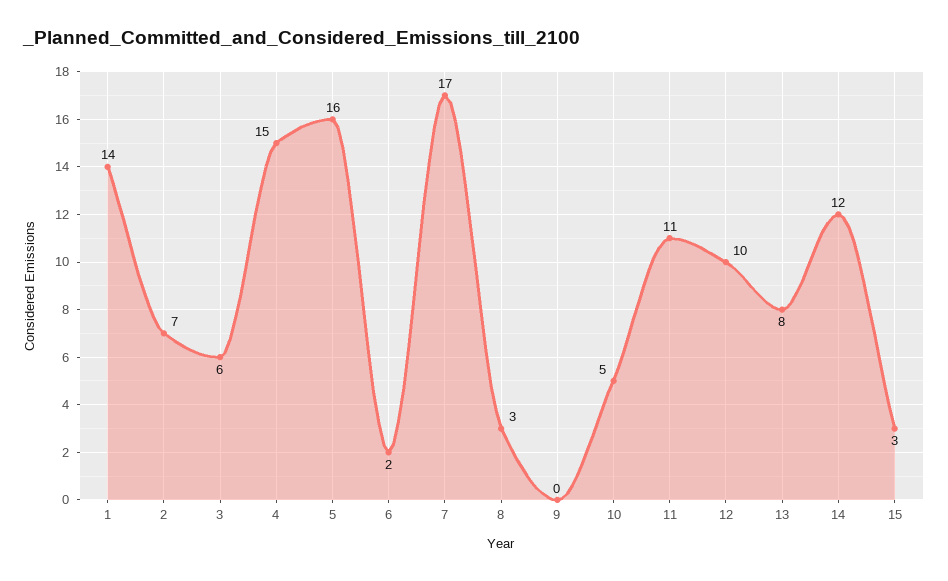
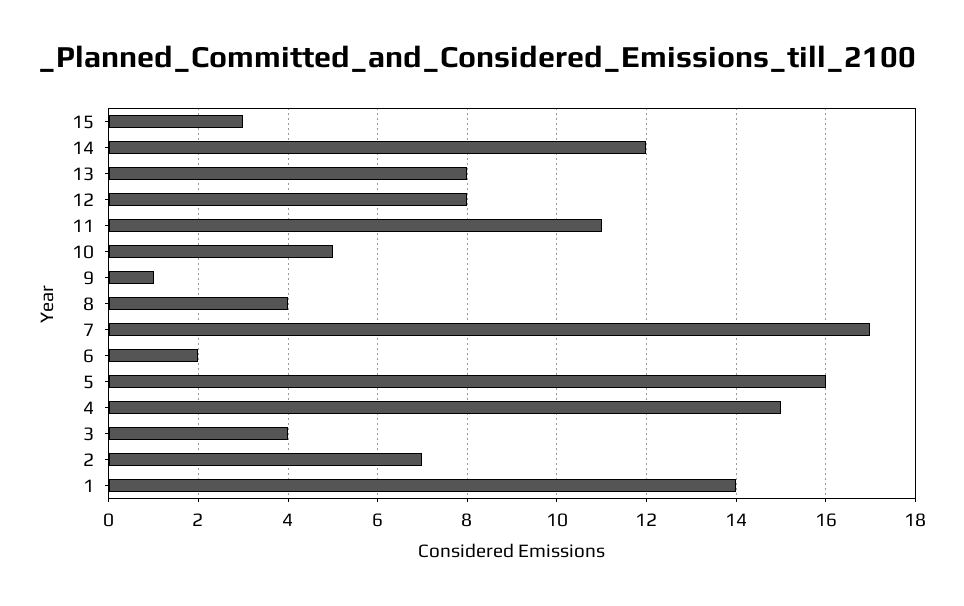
  {
    "1": 14,
    "2": 7,
-   "3": 6,
+   "3": 4,
    "4": 15,
    "5": 16,
    "6": 2,
    "7": 17,
-   "8": 3,
+   "8": 4,
-   "9": 0,
+   "9": 1,
    "10": 5,
    "11": 11,
-   "12": 10,
+   "12": 8,
    "13": 8,
    "14": 12,
    "15": 3
  }

